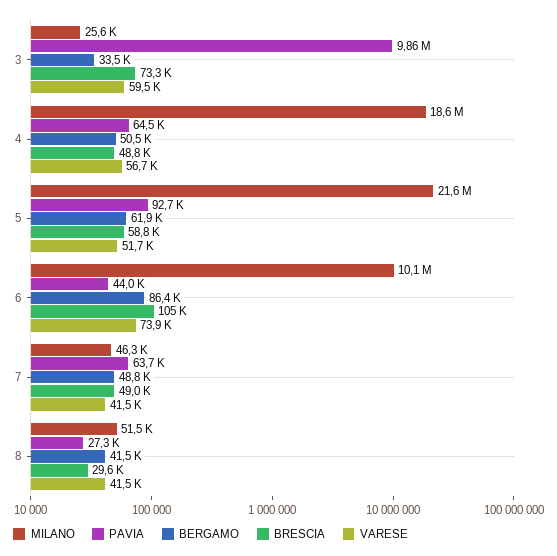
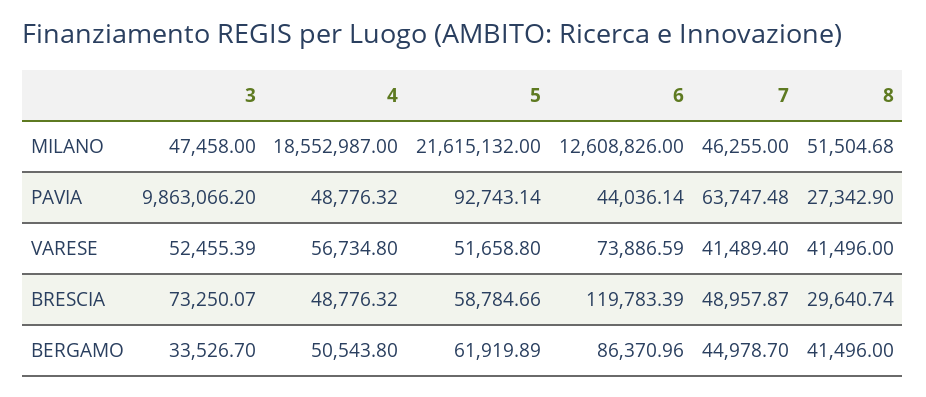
  {
    "MILANO": {
-     "3": 25600,
+     "3": 47458,
      "4": 18552987,
      "5": 21615132,
-     "6": 10100000,
+     "6": 12608826,
      "7": 46255,
      "8": 51504.68
    },
    "PAVIA": {
      "3": 9863066.2,
-     "4": 64500,
+     "4": 48776.32,
      "5": 92743.14,
      "6": 44036.14,
      "7": 63747.48,
      "8": 27342.9
    },
    "BERGAMO": {
      "3": 33526.7,
      "4": 50543.8,
      "5": 61919.89,
      "6": 86370.96,
-     "7": 48800,
+     "7": 44978.7,
      "8": 41496
    },
    "BRESCIA": {
      "3": 73250.07,
      "4": 48776.32,
      "5": 58784.66,
-     "6": 105000,
+     "6": 119783.39,
      "7": 48957.87,
      "8": 29640.74
    },
    "VARESE": {
-     "3": 59500,
+     "3": 52455.39,
      "4": 56734.8,
      "5": 51658.8,
      "6": 73886.59,
      "7": 41489.4,
      "8": 41496
    }
  }

